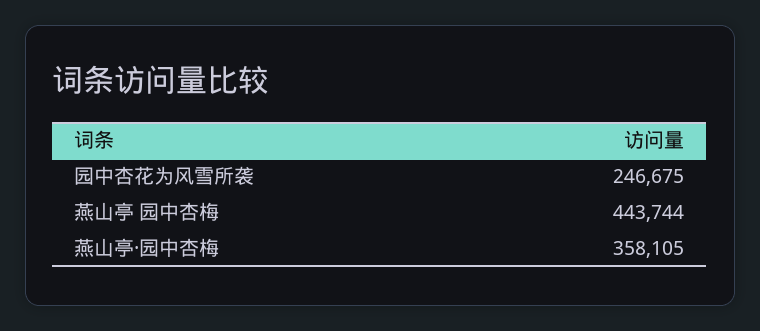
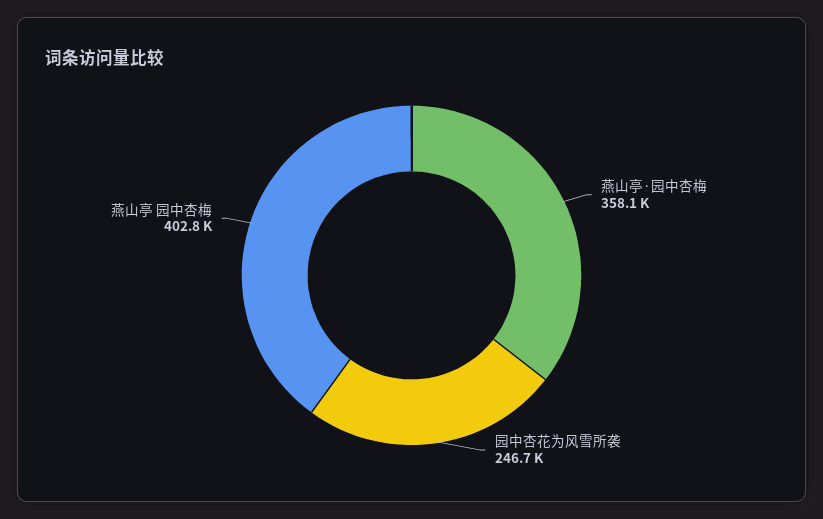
  {
    "园中杏花为风雪所袭": 246675,
-   "燕山亭 园中杏梅": 443744,
+   "燕山亭 园中杏梅": 402800,
    "燕山亭·园中杏梅": 358105
  }

